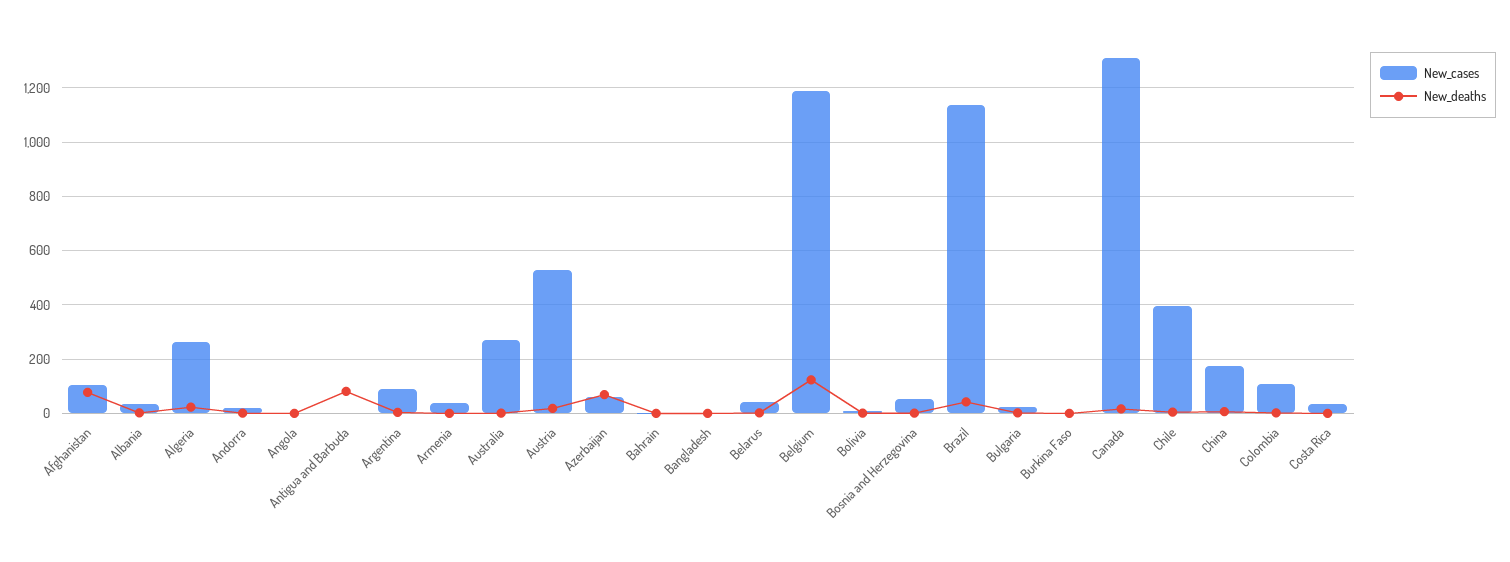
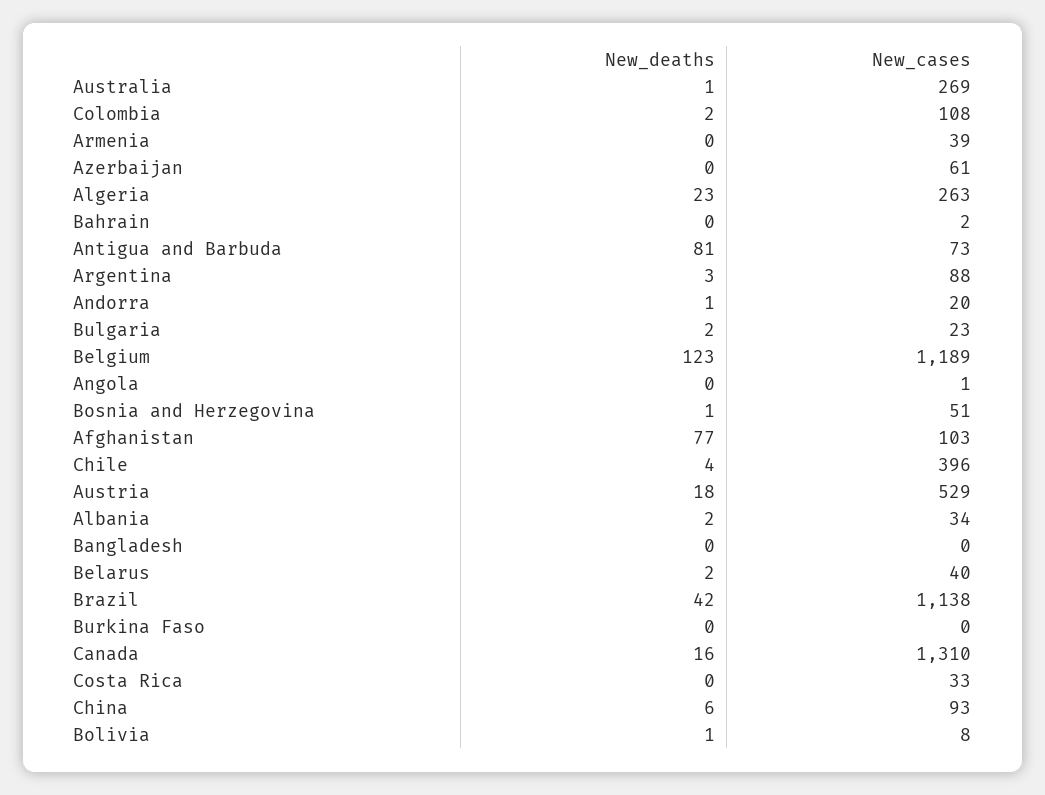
  {
    "New_cases": {
      "Afghanistan": 103,
      "Albania": 34,
      "Algeria": 263,
      "Andorra": 20,
      "Angola": 1,
-     "Antigua and Barbuda": 0,
+     "Antigua and Barbuda": 73,
      "Argentina": 88,
      "Armenia": 39,
      "Australia": 269,
      "Austria": 529,
      "Azerbaijan": 61,
      "Bahrain": 2,
      "Bangladesh": 0,
      "Belarus": 40,
      "Belgium": 1189,
      "Bolivia": 8,
      "Bosnia and Herzegovina": 51,
      "Brazil": 1138,
      "Bulgaria": 23,
      "Burkina Faso": 0,
      "Canada": 1310,
      "Chile": 396,
-     "China": 175,
+     "China": 93,
      "Colombia": 108,
      "Costa Rica": 33
    },
    "New_deaths": {
      "Afghanistan": 77,
      "Albania": 2,
      "Algeria": 23,
      "Andorra": 1,
      "Angola": 0,
      "Antigua and Barbuda": 81,
      "Argentina": 3,
      "Armenia": 0,
      "Australia": 1,
      "Austria": 18,
-     "Azerbaijan": 75,
+     "Azerbaijan": 0,
      "Bahrain": 0,
      "Bangladesh": 0,
      "Belarus": 2,
      "Belgium": 123,
      "Bolivia": 1,
      "Bosnia and Herzegovina": 1,
      "Brazil": 42,
      "Bulgaria": 2,
      "Burkina Faso": 0,
      "Canada": 16,
      "Chile": 4,
      "China": 6,
      "Colombia": 2,
      "Costa Rica": 0
    }
  }

